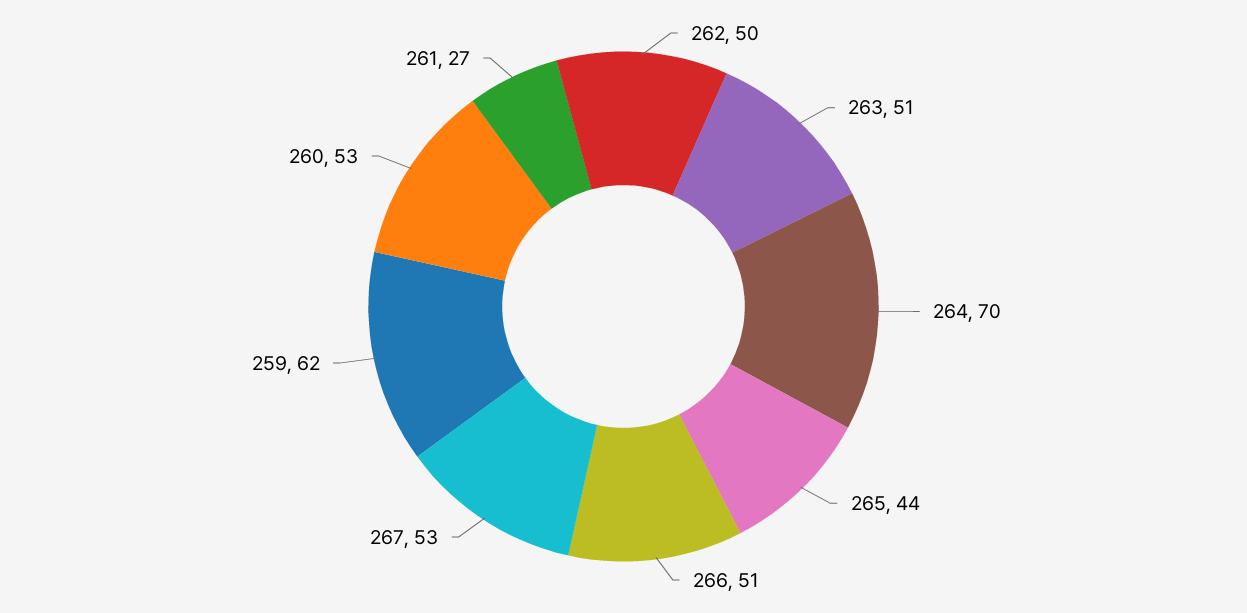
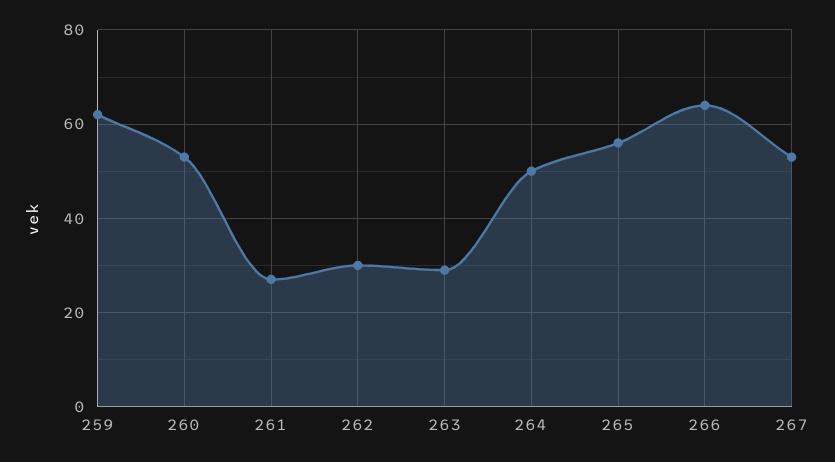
  {
-   "262": 50,
+   "262": 30,
-   "263": 51,
+   "263": 30,
-   "264": 70,
+   "264": 50,
-   "265": 44,
+   "265": 55,
-   "266": 51,
+   "266": 65,
    "267": 53,
    "259": 62,
    "260": 53,
    "261": 27
  }

